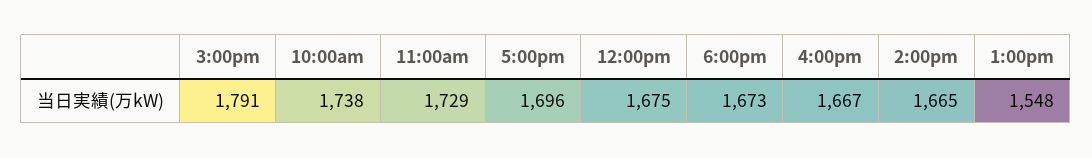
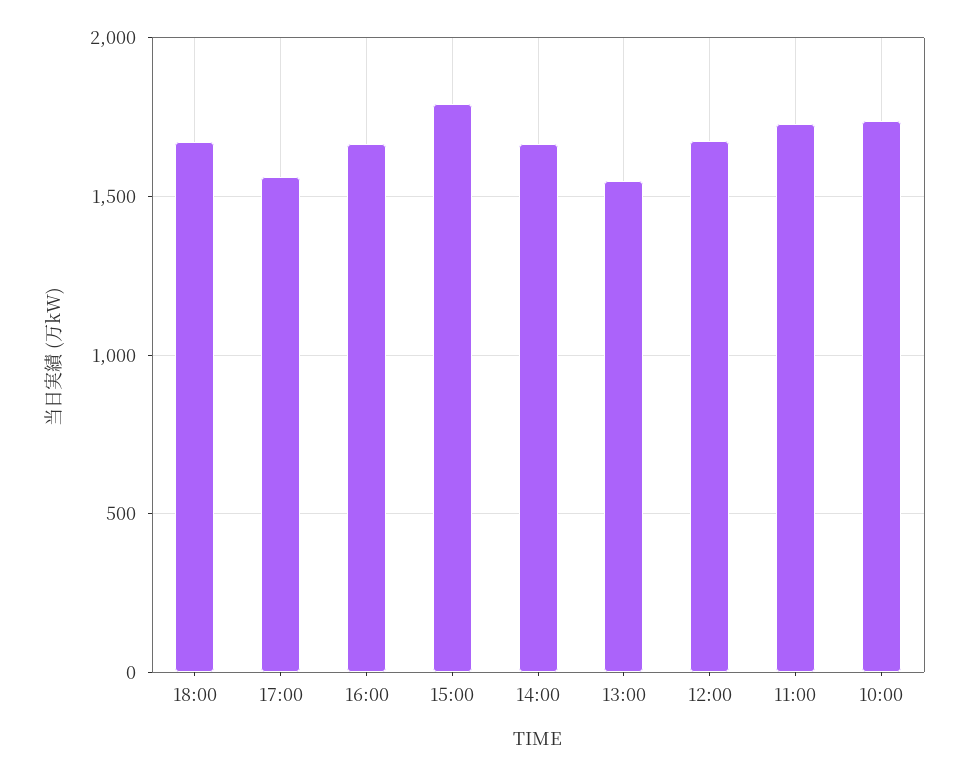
  {
    "3:00pm": 1791,
    "10:00am": 1738,
    "11:00am": 1729,
-   "5:00pm": 1696,
+   "5:00pm": 1550,
    "12:00pm": 1675,
    "6:00pm": 1673,
    "4:00pm": 1667,
    "2:00pm": 1665,
    "1:00pm": 1548
  }

